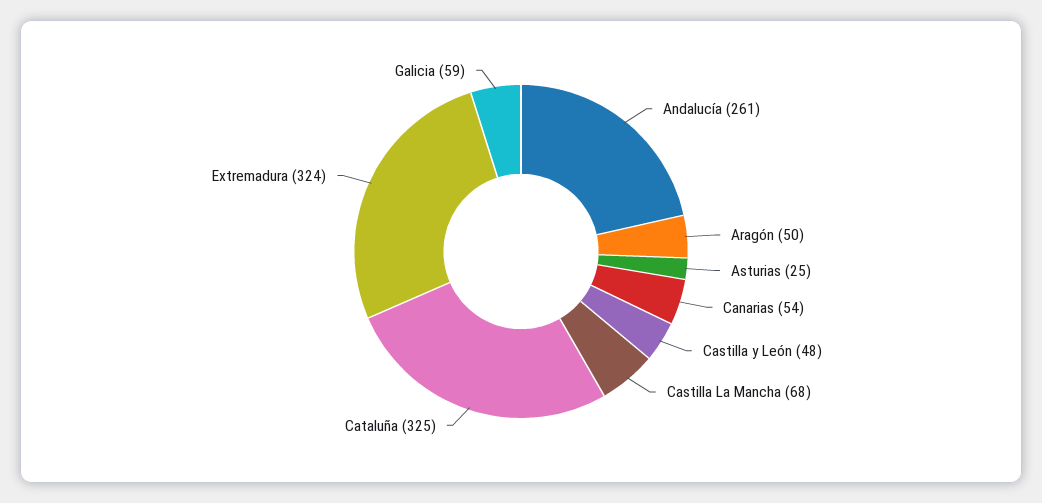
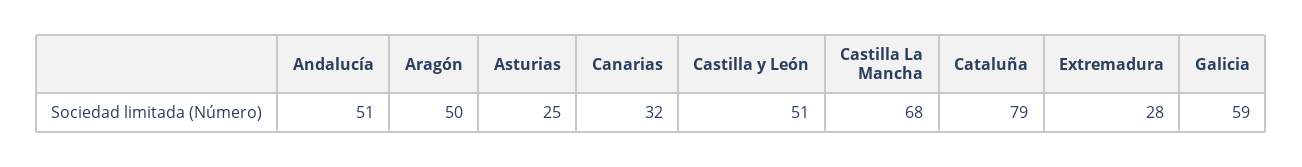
  {
-   "Andalucía": 261,
+   "Andalucía": 51,
    "Aragón": 50,
    "Asturias": 25,
-   "Canarias": 54,
+   "Canarias": 32,
-   "Castilla y León": 48,
+   "Castilla y León": 51,
    "Castilla La Mancha": 68,
-   "Cataluña": 325,
+   "Cataluña": 79,
-   "Extremadura": 324,
+   "Extremadura": 28,
    "Galicia": 59
  }

